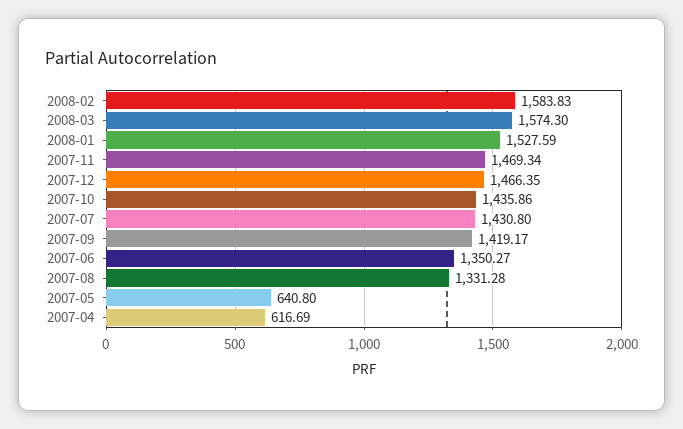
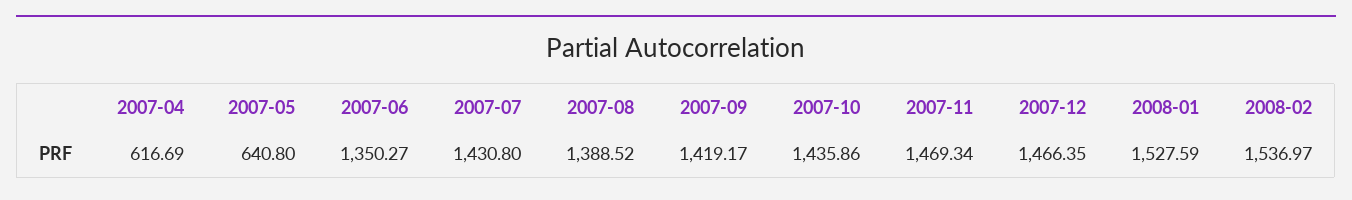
  {
-   "2008-02": 1583.83,
+   "2008-02": 1536.97,
-   "2008-03": 1574.3,
    "2008-01": 1527.59,
    "2007-11": 1469.34,
    "2007-12": 1466.35,
    "2007-10": 1435.86,
    "2007-07": 1430.8,
    "2007-09": 1419.17,
    "2007-06": 1350.27,
-   "2007-08": 1331.28,
+   "2007-08": 1388.52,
    "2007-05": 640.8,
    "2007-04": 616.69
  }

